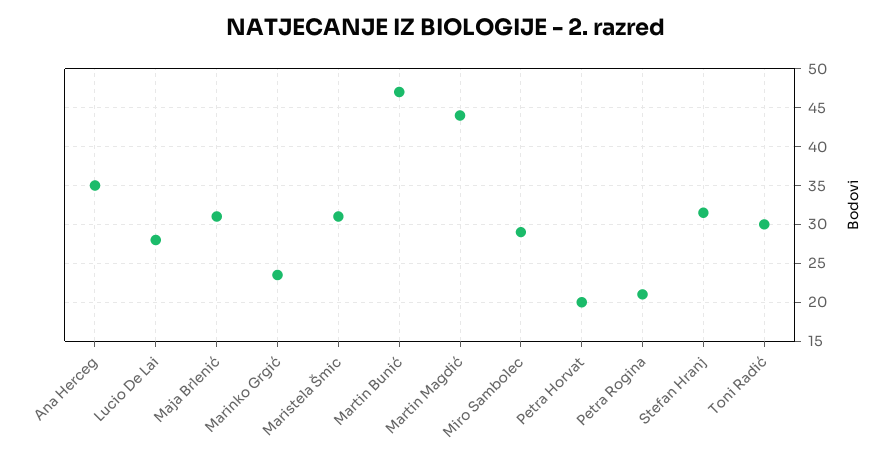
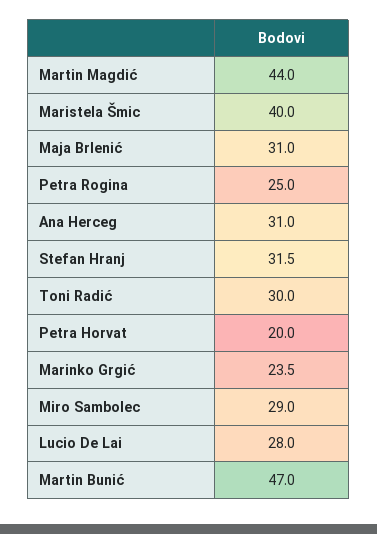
  {
-   "Ana Herceg": 35,
+   "Ana Herceg": 31,
    "Lucio De Lai": 28,
    "Maja Brlenić": 31,
    "Marinko Grgić": 23.5,
-   "Maristela Šmic": 31,
+   "Maristela Šmic": 40,
    "Martin Bunić": 47,
    "Martin Magdić": 44,
    "Miro Sambolec": 29,
    "Petra Horvat": 20,
-   "Petra Rogina": 21,
+   "Petra Rogina": 25,
    "Stefan Hranj": 31.5,
    "Toni Radić": 30
  }

